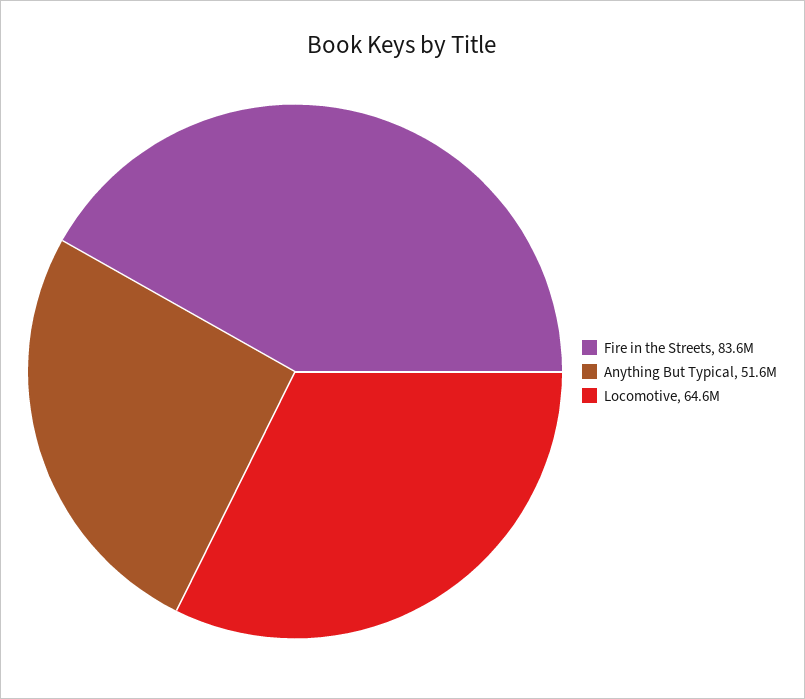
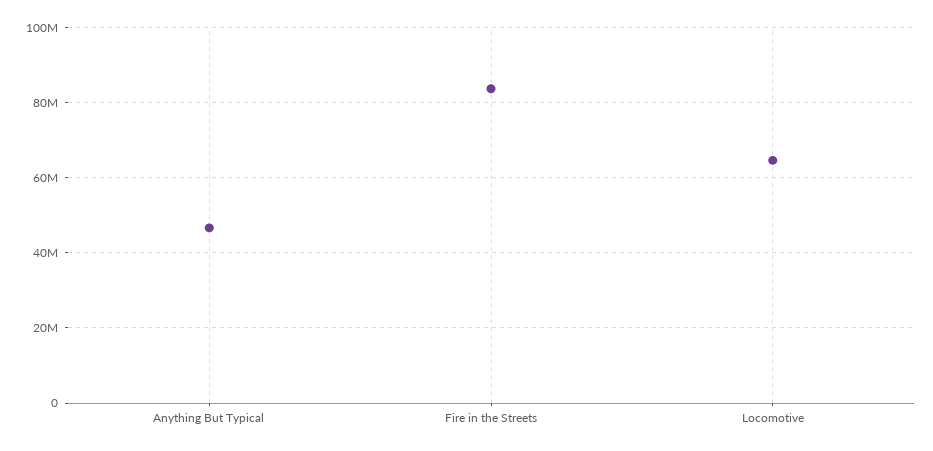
  {
    "Fire in the Streets": 83600000,
-   "Anything But Typical": 51600000,
+   "Anything But Typical": 46000000,
    "Locomotive": 64600000
  }

